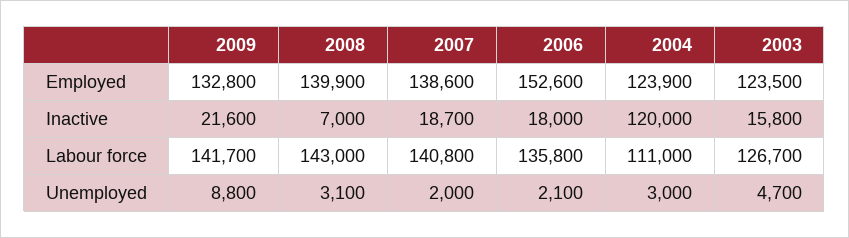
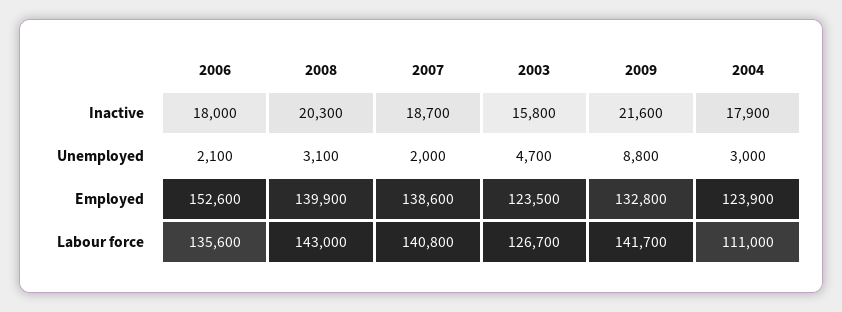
  {
    "2009": {
      "Employed": 132800,
      "Inactive": 21600,
      "Labour force": 141700,
      "Unemployed": 8800
    },
    "2008": {
      "Employed": 139900,
-     "Inactive": 7000,
+     "Inactive": 20300,
      "Labour force": 143000,
      "Unemployed": 3100
    },
    "2007": {
      "Employed": 138600,
      "Inactive": 18700,
      "Labour force": 140800,
      "Unemployed": 2000
    },
    "2006": {
      "Employed": 152600,
      "Inactive": 18000,
-     "Labour force": 135800,
+     "Labour force": 135600,
      "Unemployed": 2100
    },
    "2004": {
      "Employed": 123900,
-     "Inactive": 120000,
+     "Inactive": 17900,
      "Labour force": 111000,
      "Unemployed": 3000
    },
    "2003": {
      "Employed": 123500,
      "Inactive": 15800,
      "Labour force": 126700,
      "Unemployed": 4700
    }
  }

